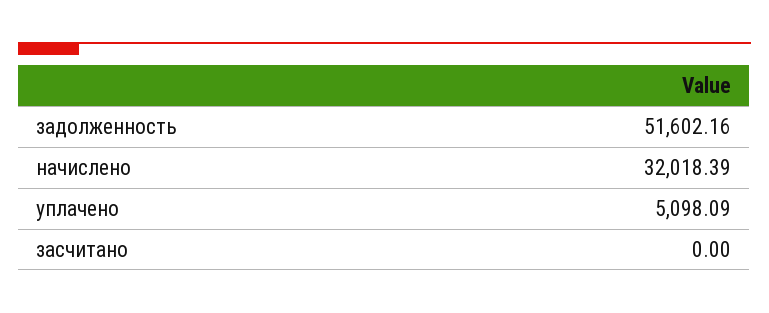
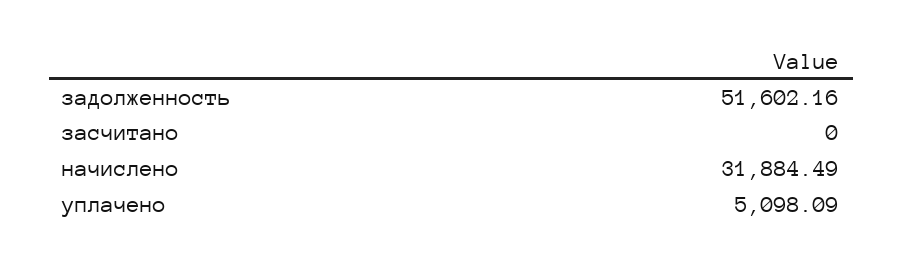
  {
    "задолженность": 51602.16,
-   "начислено": 32018.39,
+   "начислено": 31884.49,
    "уплачено": 5098.09,
    "засчитано": 0
  }

